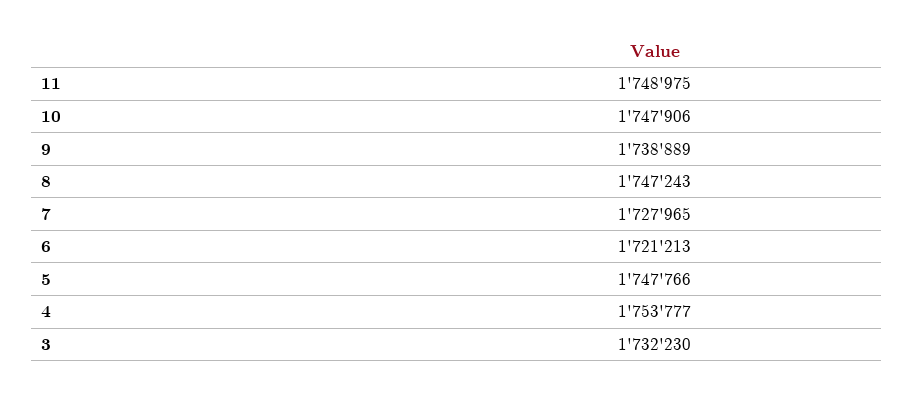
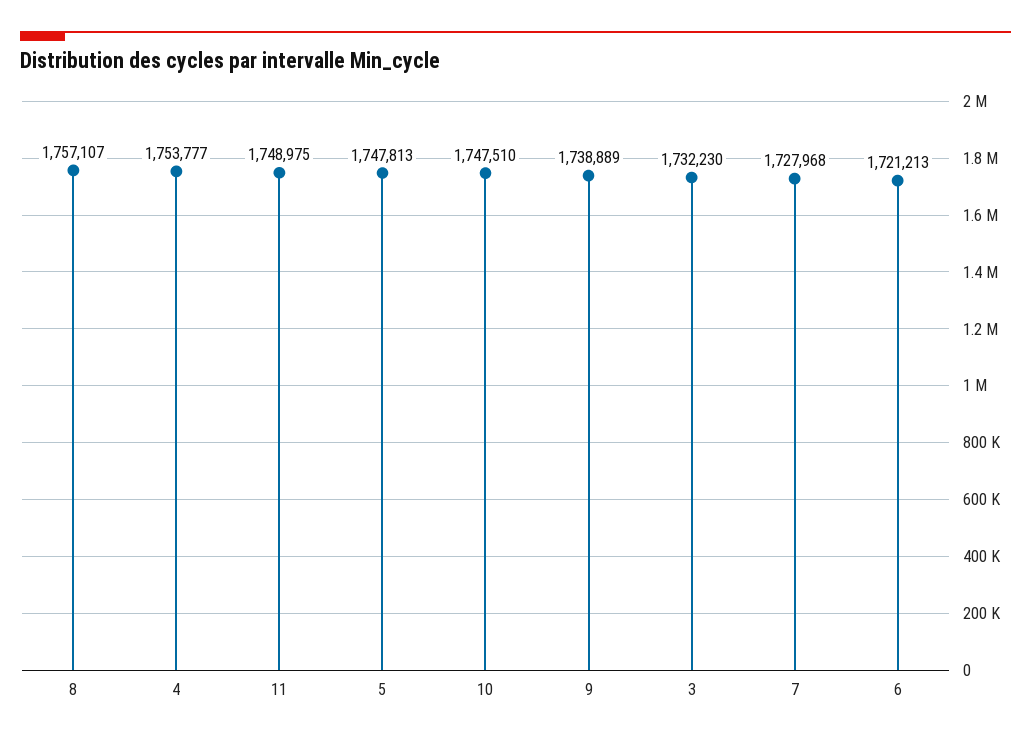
  {
    "11": 1748975,
-   "10": 1747906,
+   "10": 1747510,
    "9": 1738889,
-   "8": 1747243,
+   "8": 1757107,
-   "7": 1727965,
+   "7": 1727968,
    "6": 1721213,
-   "5": 1747766,
+   "5": 1747813,
    "4": 1753777,
    "3": 1732230
  }

